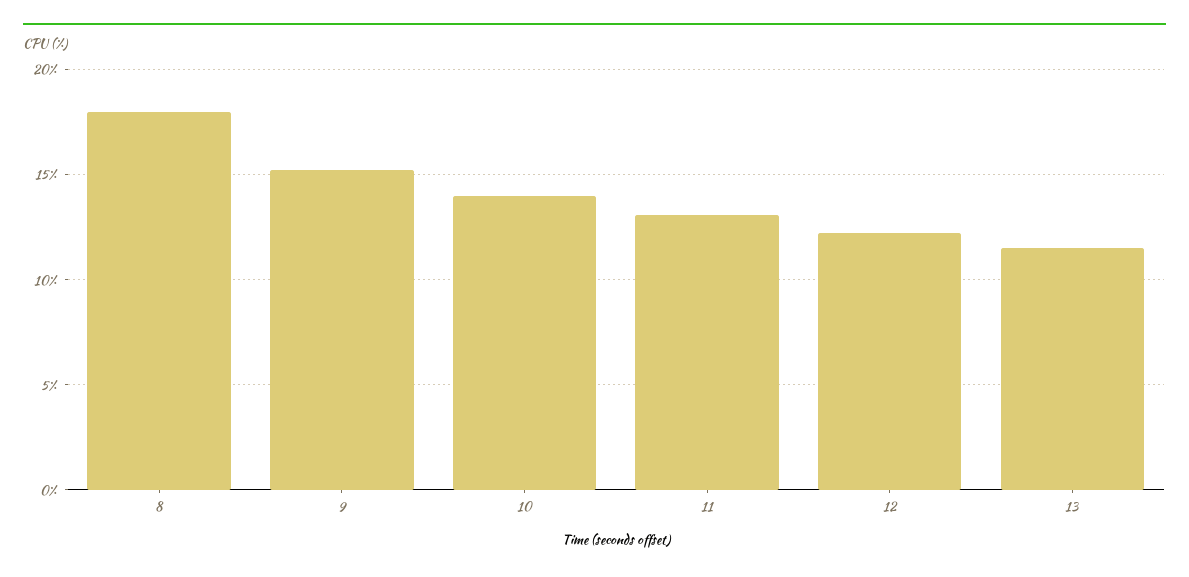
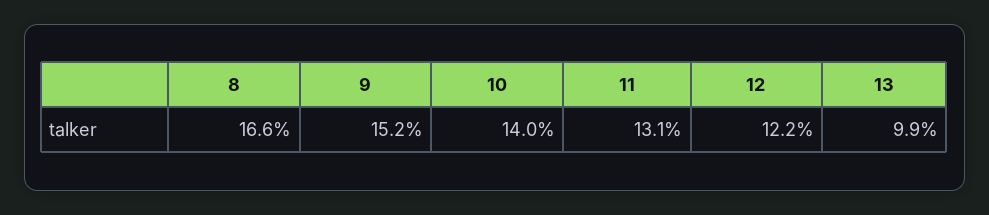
  {
-   "8": 18,
+   "8": 16.6,
    "9": 15.2,
    "10": 14,
    "11": 13.1,
    "12": 12.2,
-   "13": 11.5
+   "13": 9.9
  }

